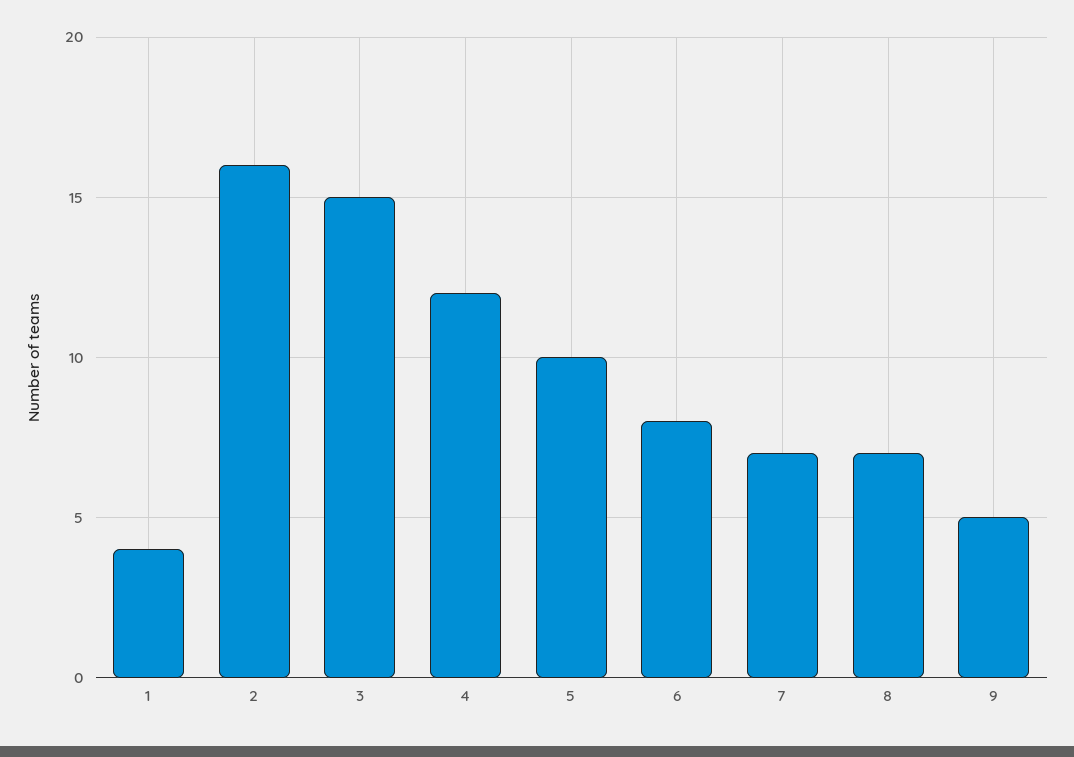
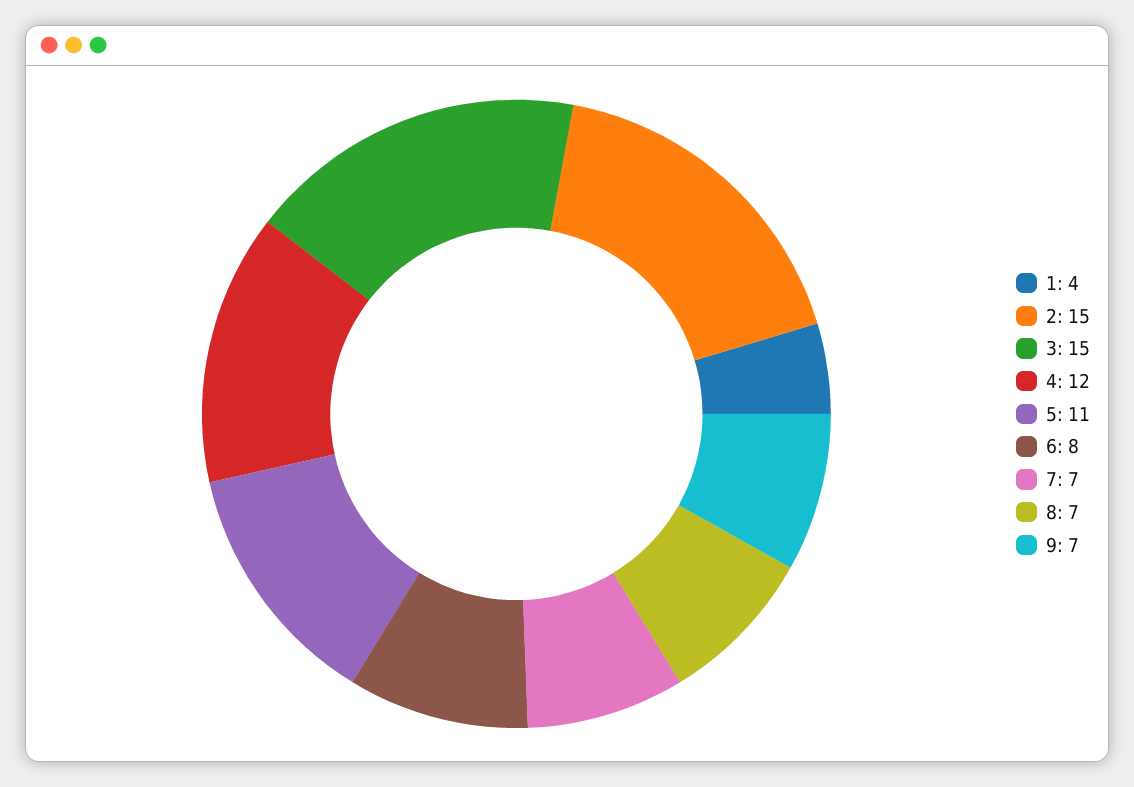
  {
    "1": 4,
-   "2": 16,
+   "2": 15,
    "3": 15,
    "4": 12,
-   "5": 10,
+   "5": 11,
    "6": 8,
    "7": 7,
    "8": 7,
-   "9": 5
+   "9": 7
  }

